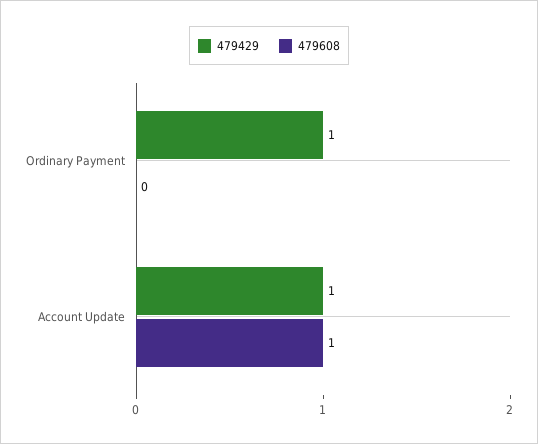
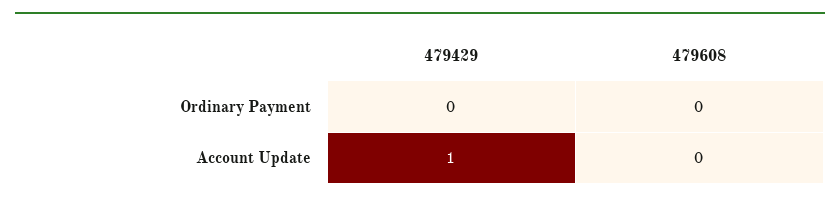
  {
    "479429": {
-     "Ordinary Payment": 1,
+     "Ordinary Payment": 0,
      "Account Update": 1
    },
    "479608": {
      "Ordinary Payment": 0,
-     "Account Update": 1
+     "Account Update": 0
    }
  }

